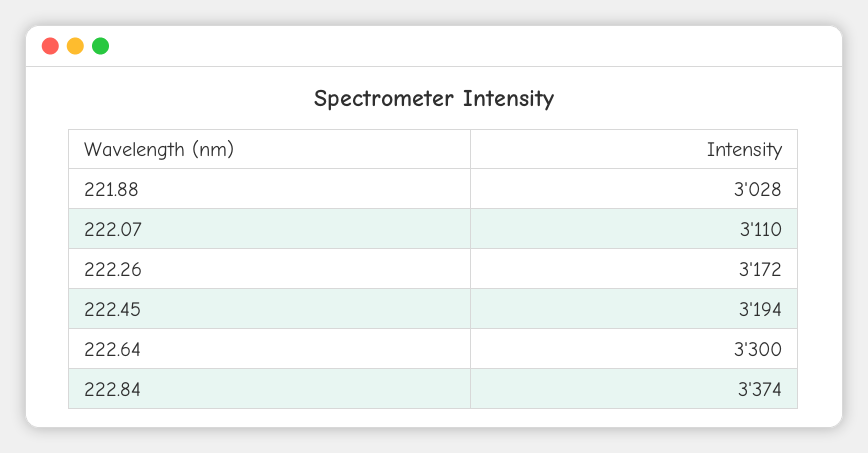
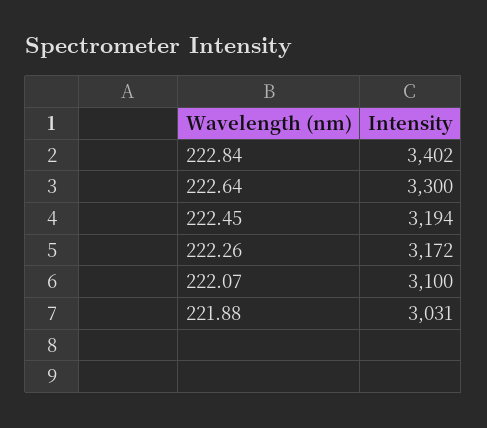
  {
-   "221.88": 3028,
+   "221.88": 3031,
-   "222.07": 3110,
+   "222.07": 3100,
    "222.26": 3172,
    "222.45": 3194,
    "222.64": 3300,
-   "222.84": 3374
+   "222.84": 3402
  }

